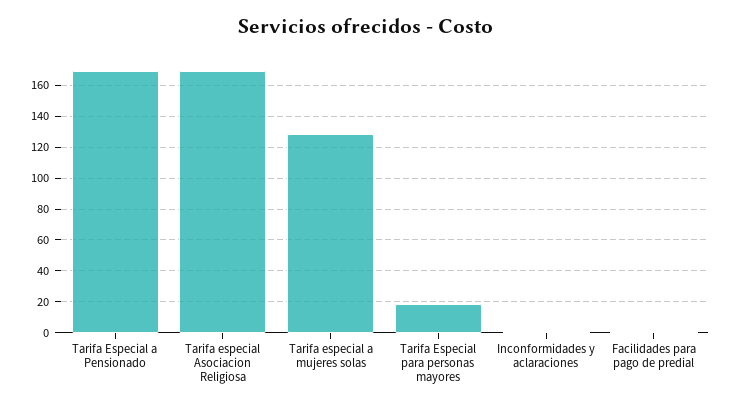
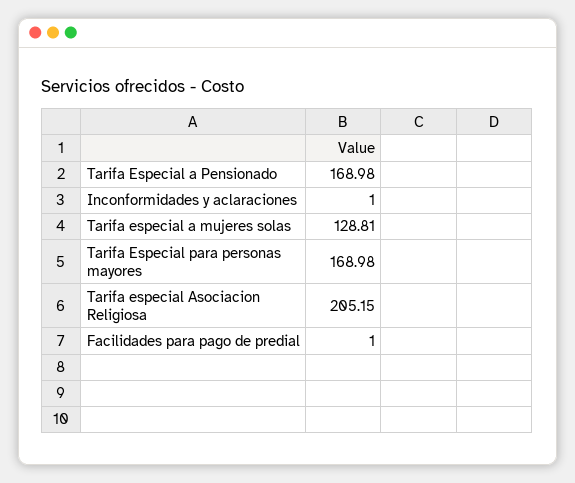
  {
    "Tarifa Especial a Pensionado": 168.98,
-   "Tarifa especial Asociacion Religiosa": 170,
+   "Tarifa especial Asociacion Religiosa": 205.15,
    "Tarifa especial a mujeres solas": 128.81,
-   "Tarifa Especial para personas mayores": 20,
+   "Tarifa Especial para personas mayores": 168.98,
    "Inconformidades y aclaraciones": 1,
    "Facilidades para pago de predial": 1
  }

